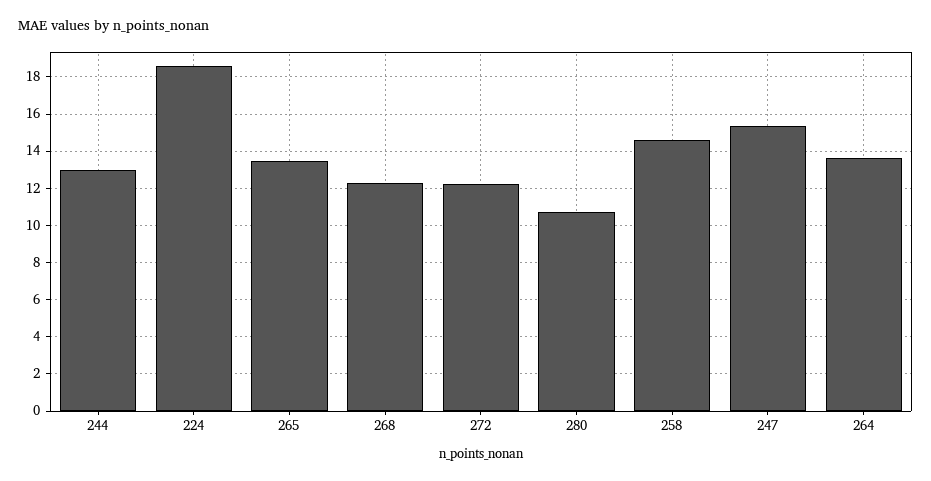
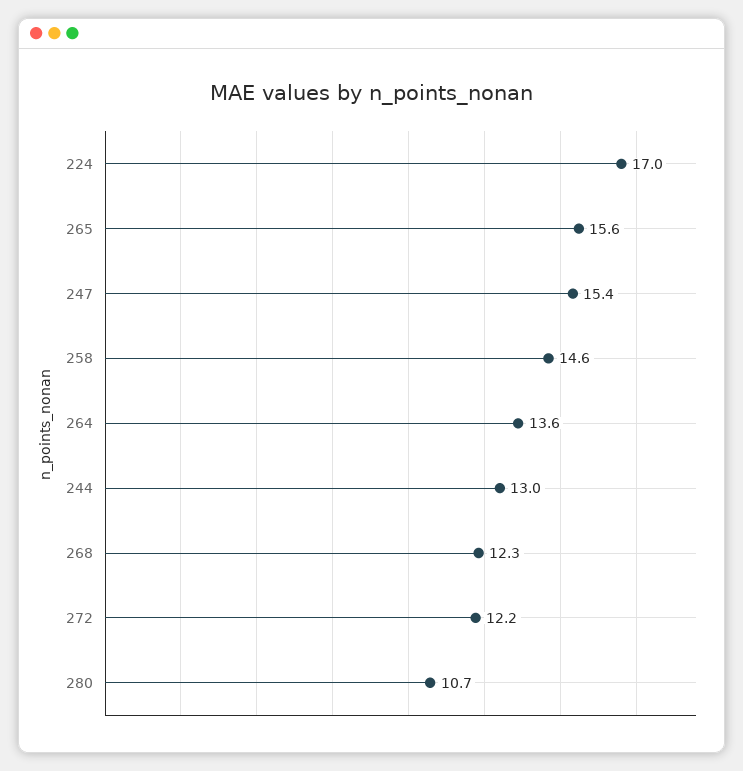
  {
    "244": 13,
-   "224": 18.5,
+   "224": 17,
-   "265": 13.5,
+   "265": 15.6,
    "268": 12.3,
    "272": 12.2,
    "280": 10.7,
    "258": 14.6,
    "247": 15.4,
    "264": 13.6
  }

